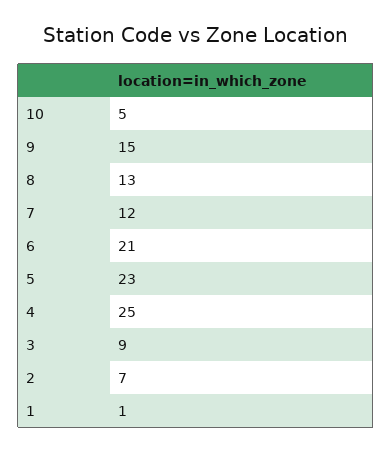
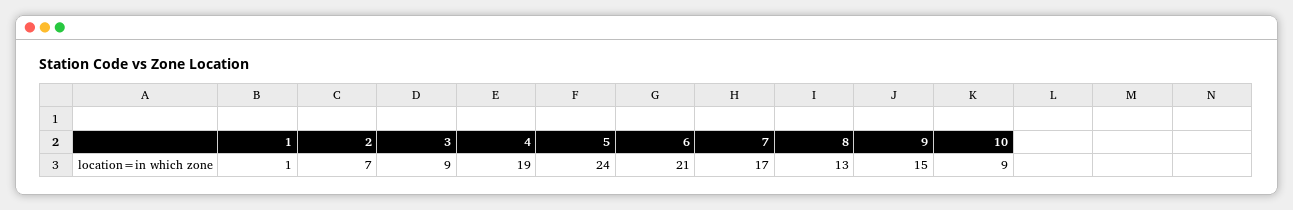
  {
-   "10": 5,
+   "10": 9,
    "9": 15,
    "8": 13,
-   "7": 12,
+   "7": 17,
    "6": 21,
-   "5": 23,
+   "5": 24,
-   "4": 25,
+   "4": 19,
    "3": 9,
    "2": 7,
    "1": 1
  }

